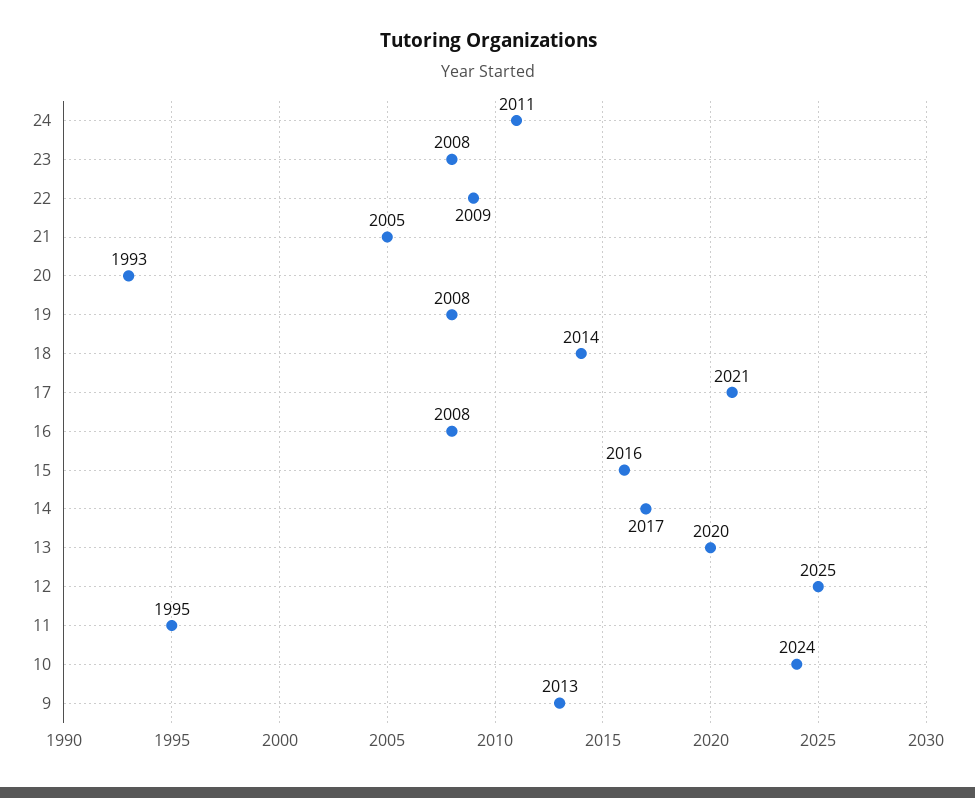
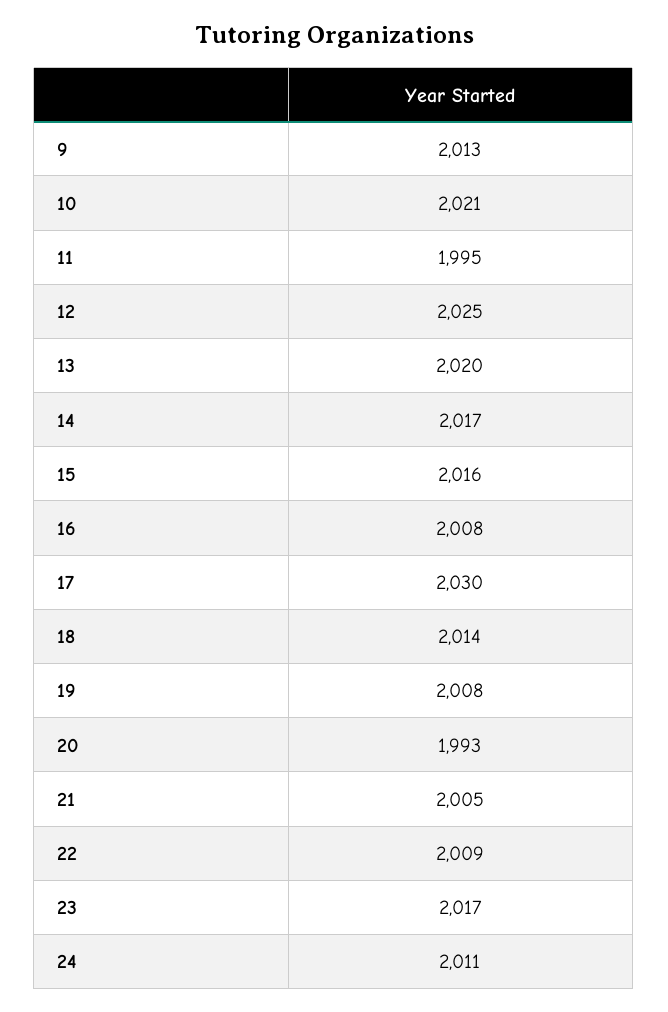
  {
    "24": 2011,
-   "23": 2008,
+   "23": 2017,
    "22": 2009,
    "21": 2005,
    "20": 1993,
    "19": 2008,
    "18": 2014,
-   "17": 2021,
+   "17": 2030,
    "16": 2008,
    "15": 2016,
    "14": 2017,
    "13": 2020,
    "12": 2025,
    "11": 1995,
-   "10": 2024,
+   "10": 2021,
    "9": 2013
  }

